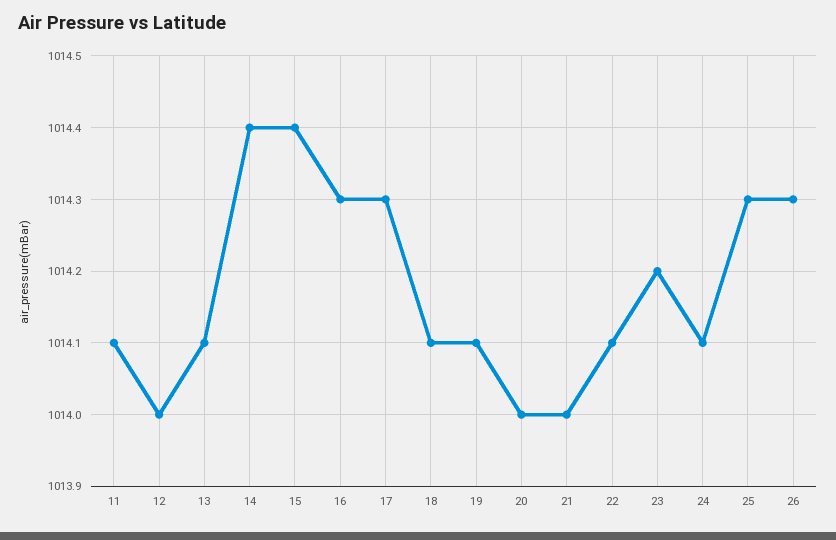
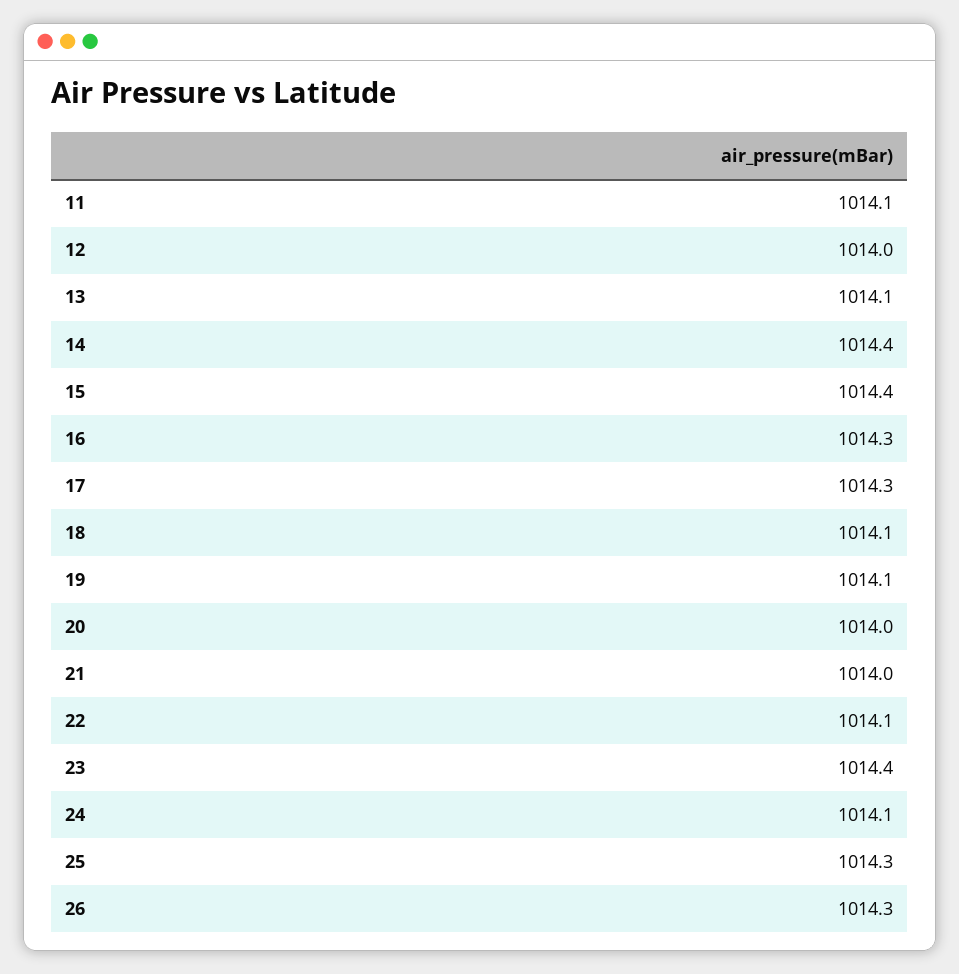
  {
    "11": 1014.1,
    "12": 1014,
    "13": 1014.1,
    "14": 1014.4,
    "15": 1014.4,
    "16": 1014.3,
    "17": 1014.3,
    "18": 1014.1,
    "19": 1014.1,
    "20": 1014,
    "21": 1014,
    "22": 1014.1,
-   "23": 1014.2,
+   "23": 1014.4,
    "24": 1014.1,
    "25": 1014.3,
    "26": 1014.3
  }

